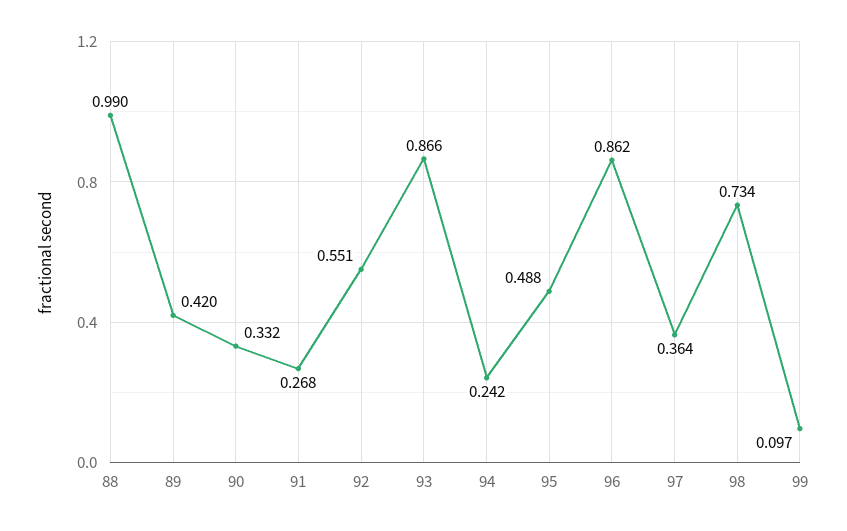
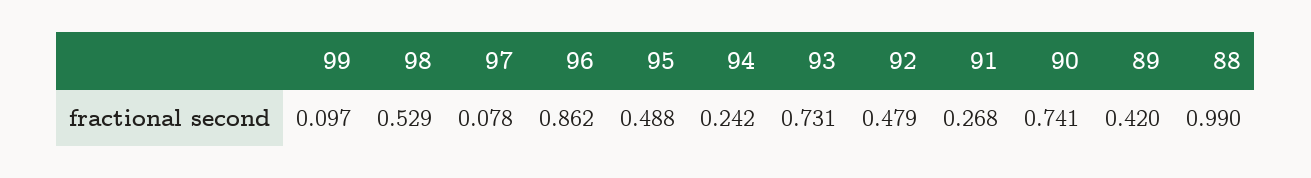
  {
    "88": 0.99,
    "89": 0.42,
-   "90": 0.332,
+   "90": 0.741,
    "91": 0.268,
-   "92": 0.551,
+   "92": 0.479,
-   "93": 0.866,
+   "93": 0.731,
    "94": 0.242,
    "95": 0.488,
    "96": 0.862,
-   "97": 0.364,
+   "97": 0.078,
-   "98": 0.734,
+   "98": 0.529,
    "99": 0.097
  }

